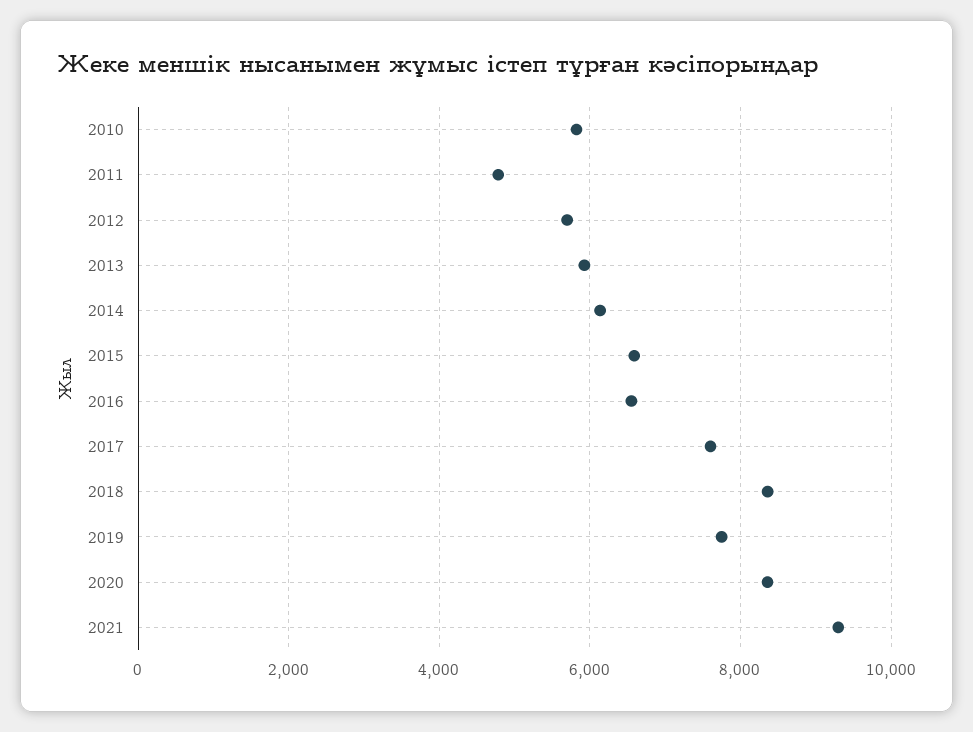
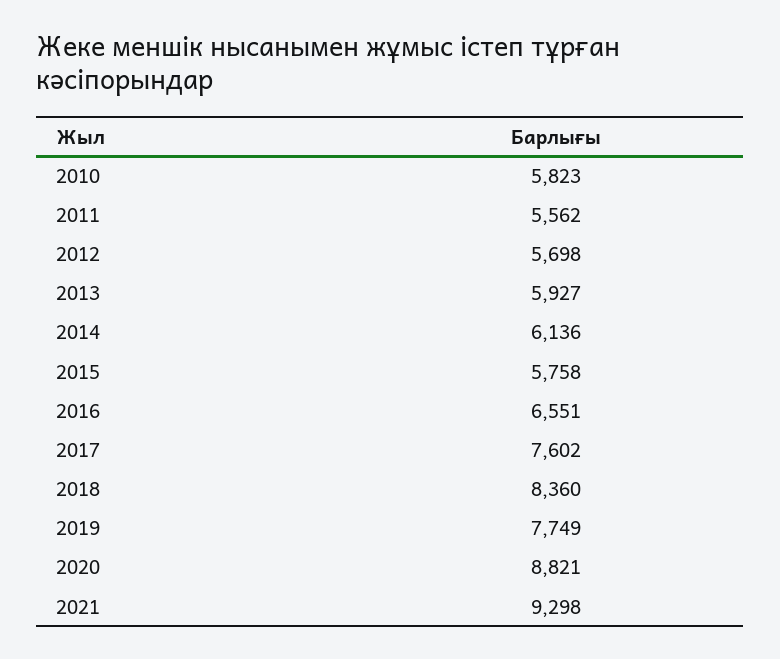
  {
    "2010": 5823,
-   "2011": 4800,
+   "2011": 5562,
    "2012": 5698,
    "2013": 5927,
    "2014": 6136,
-   "2015": 6600,
+   "2015": 5758,
    "2016": 6551,
    "2017": 7602,
    "2018": 8360,
    "2019": 7749,
-   "2020": 8400,
+   "2020": 8821,
    "2021": 9298
  }

